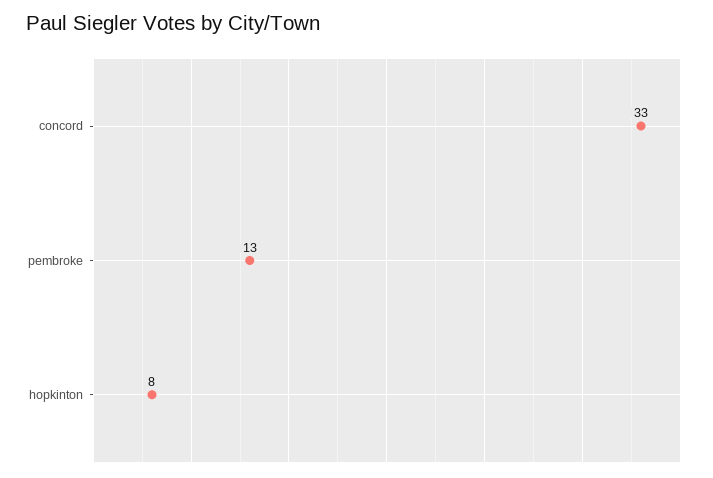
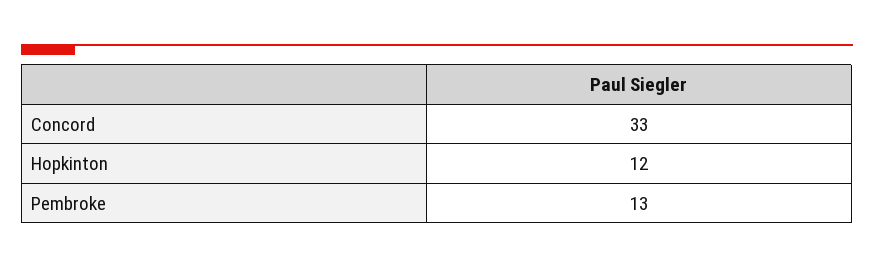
  {
    "concord": 33,
    "pembroke": 13,
-   "hopkinton": 8
+   "hopkinton": 12
  }

